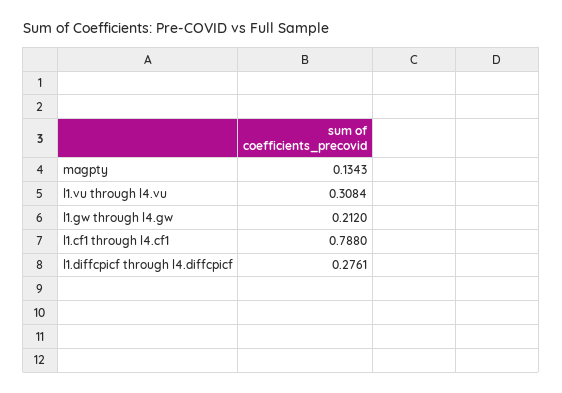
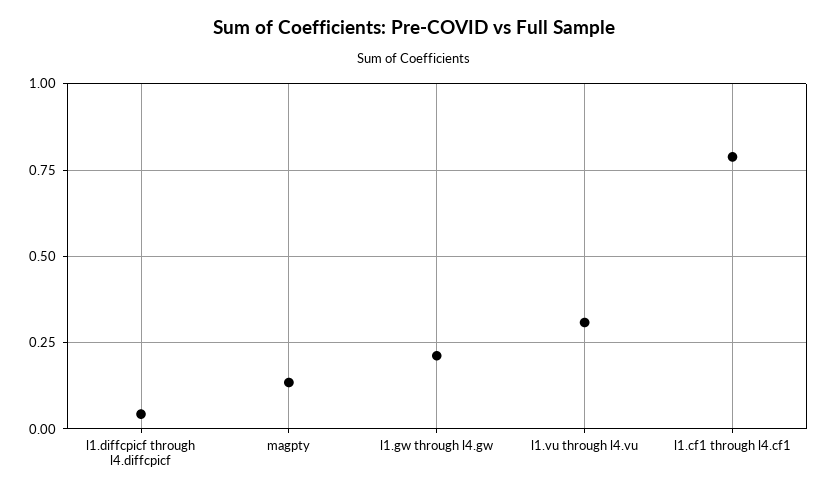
  {
    "magpty": 0.1343,
    "l1.vu through l4.vu": 0.3084,
    "l1.gw through l4.gw": 0.212,
    "l1.cf1 through l4.cf1": 0.788,
-   "l1.diffcpicf through l4.diffcpicf": 0.2761
+   "l1.diffcpicf through l4.diffcpicf": 0.05
  }

